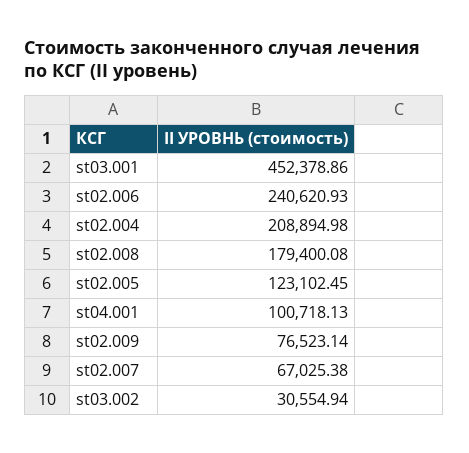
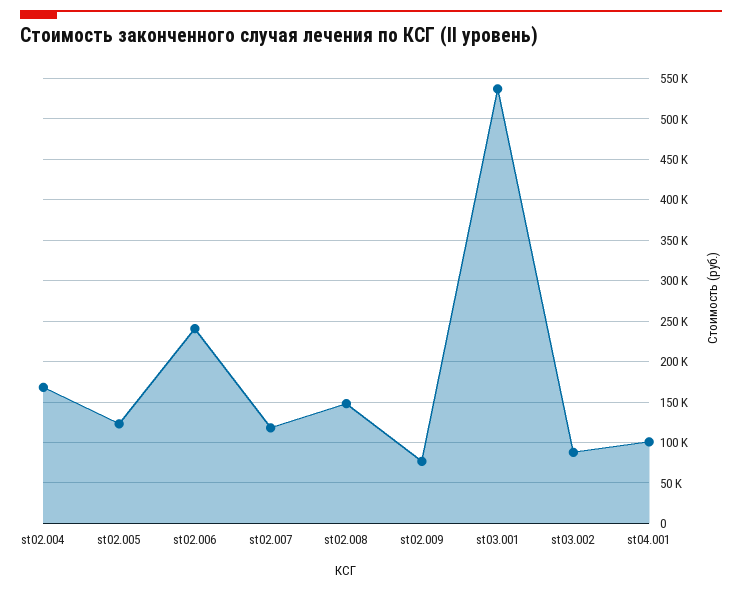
  {
-   "st03.001": 452378.86,
+   "st03.001": 540000,
    "st02.006": 240620.93,
-   "st02.004": 208894.98,
+   "st02.004": 170000,
-   "st02.008": 179400.08,
+   "st02.008": 150000,
    "st02.005": 123102.45,
    "st04.001": 100718.13,
    "st02.009": 76523.14,
-   "st02.007": 67025.38,
+   "st02.007": 120000,
-   "st03.002": 30554.94
+   "st03.002": 90000
  }

